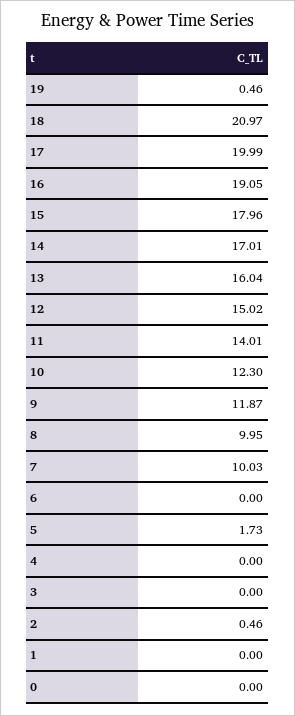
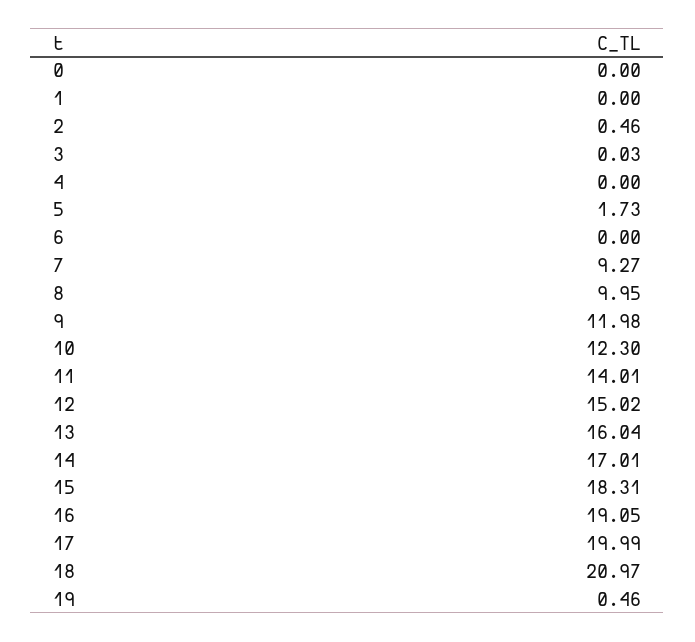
  {
    "19": 0.46,
    "18": 20.97,
    "17": 19.99,
    "16": 19.05,
-   "15": 17.96,
+   "15": 18.31,
    "14": 17.01,
    "13": 16.04,
    "12": 15.02,
    "11": 14.01,
    "10": 12.3,
-   "9": 11.87,
+   "9": 11.98,
    "8": 9.95,
-   "7": 10.03,
+   "7": 9.27,
    "6": 0,
    "5": 1.73,
    "4": 0,
-   "3": 0,
+   "3": 0.03,
    "2": 0.46,
    "1": 0,
    "0": 0
  }

